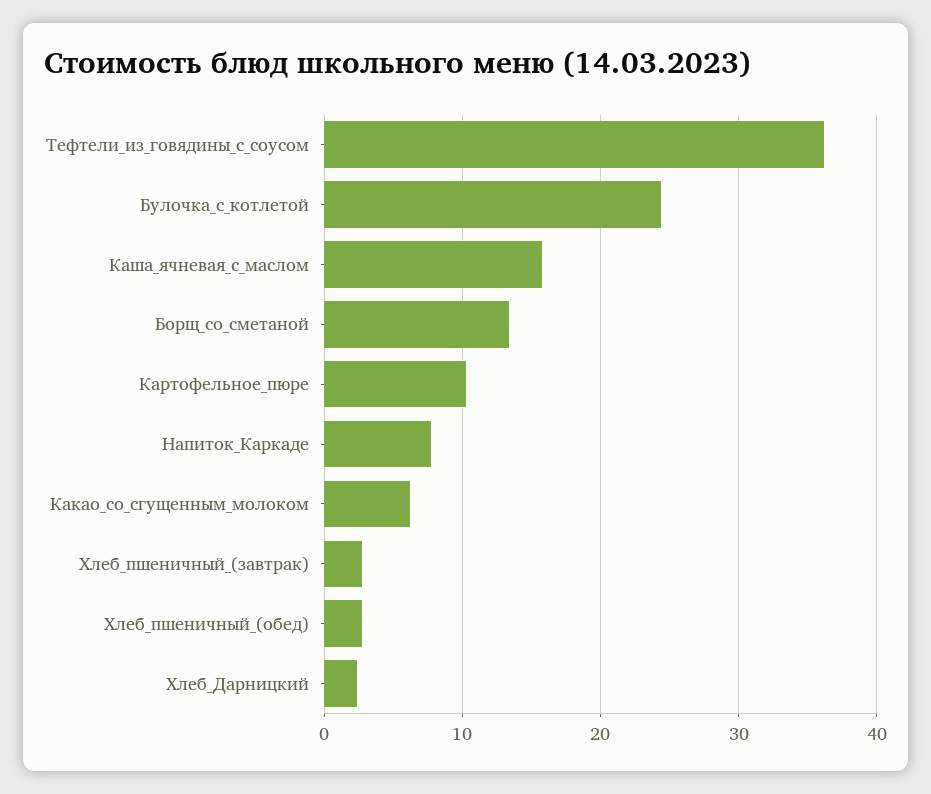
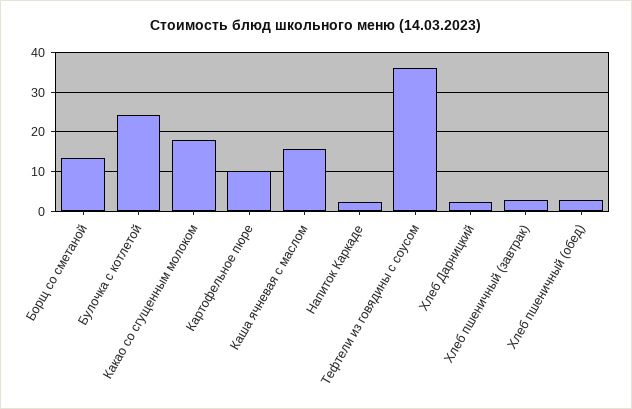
  {
    "Тефтели_из_говядины_с_соусом": 36,
    "Булочка_с_котлетой": 24,
    "Каша_ячневая_с_маслом": 16,
    "Борщ_со_сметаной": 13,
    "Картофельное_пюре": 10,
-   "Напиток_Каркаде": 8,
+   "Напиток_Каркаде": 2,
-   "Какао_со_сгущенным_молоком": 6,
+   "Какао_со_сгущенным_молоком": 18,
    "Хлеб_пшеничный_(завтрак)": 3,
    "Хлеб_пшеничный_(обед)": 3,
    "Хлеб_Дарницкий": 2
  }

